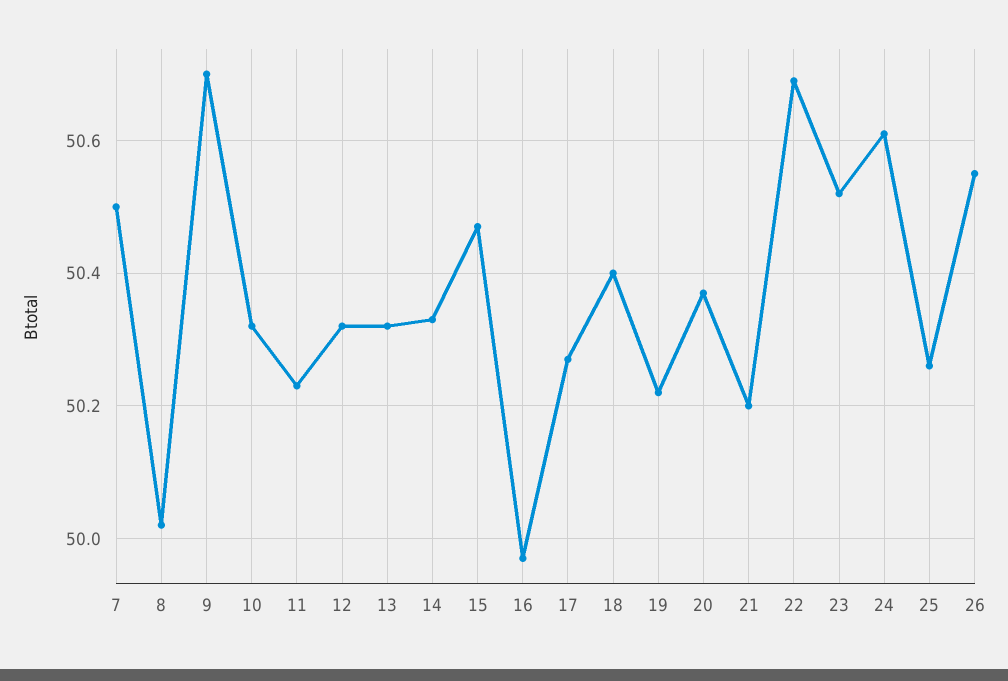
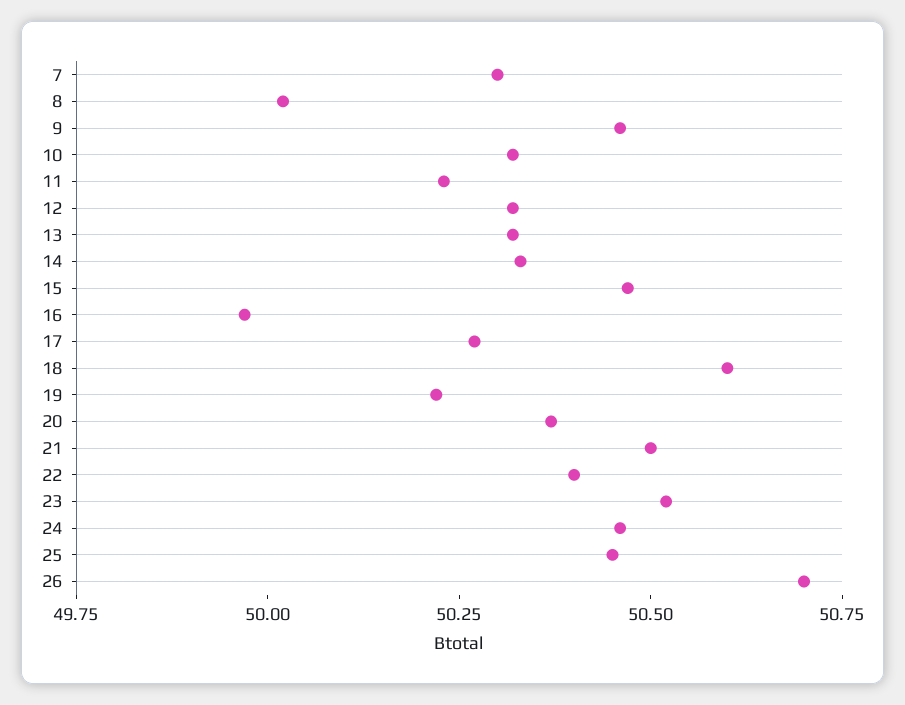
  {
-   "7": 50.5,
+   "7": 50.3,
    "8": 50,
-   "9": 50.7,
+   "9": 50.45,
    "10": 50.3,
    "11": 50.25,
    "12": 50.3,
    "13": 50.3,
    "14": 50.35,
    "15": 50.45,
    "16": 49.95,
    "17": 50.25,
-   "18": 50.4,
+   "18": 50.6,
    "19": 50.2,
    "20": 50.35,
-   "21": 50.2,
+   "21": 50.5,
-   "22": 50.7,
+   "22": 50.4,
    "23": 50.5,
-   "24": 50.6,
+   "24": 50.45,
-   "25": 50.25,
+   "25": 50.45,
-   "26": 50.55
+   "26": 50.7
  }

